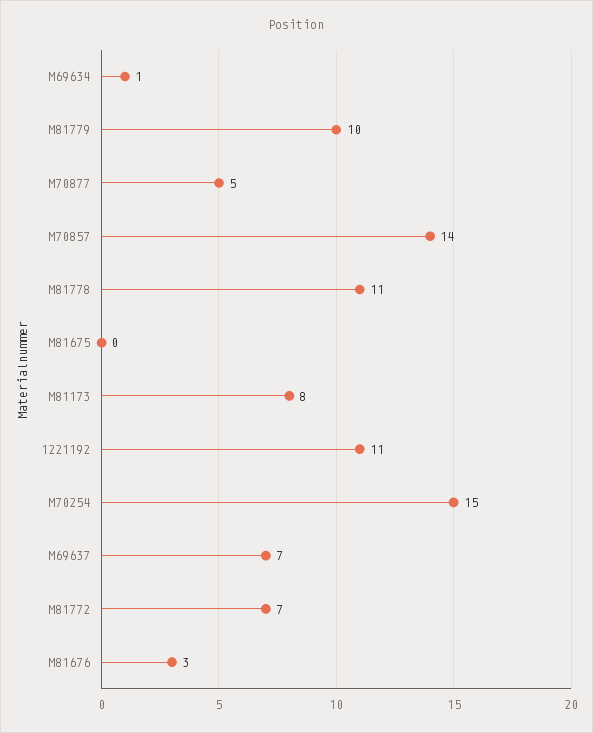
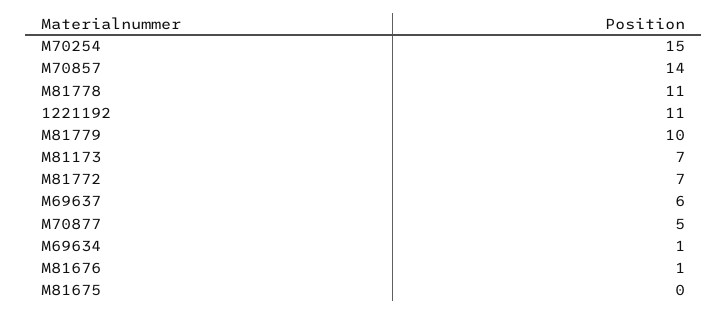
  {
    "M69634": 1,
    "M81779": 10,
    "M70877": 5,
    "M70857": 14,
    "M81778": 11,
    "M81675": 0,
-   "M81173": 8,
+   "M81173": 7,
    "1221192": 11,
    "M70254": 15,
-   "M69637": 7,
+   "M69637": 6,
    "M81772": 7,
-   "M81676": 3
+   "M81676": 1
  }

